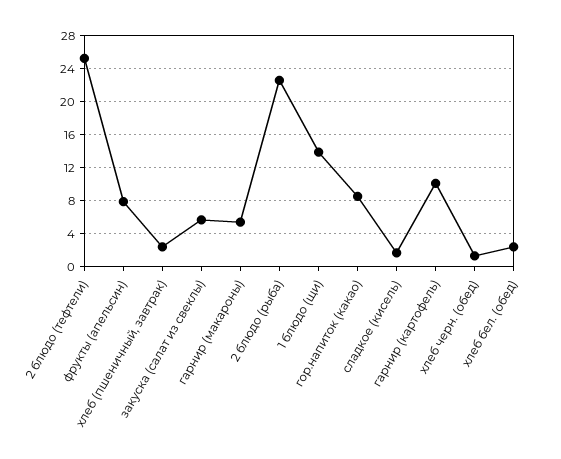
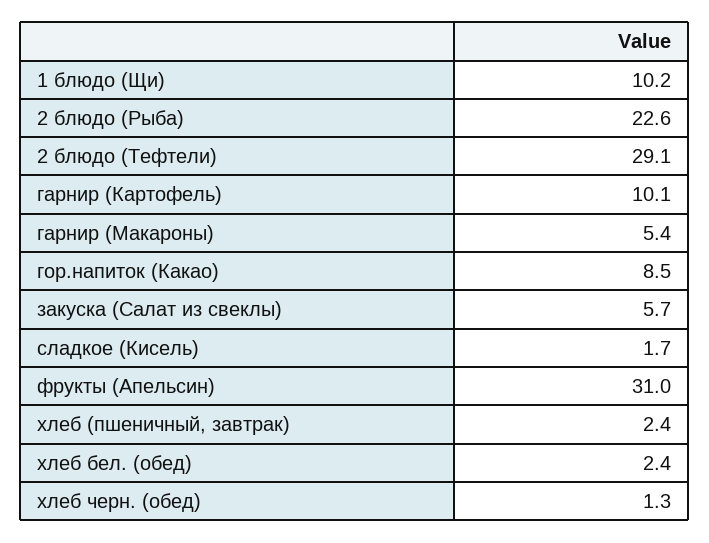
  {
-   "2 блюдо (тефтели)": 25,
+   "2 блюдо (тефтели)": 29.1,
-   "фрукты (апельсин)": 8,
+   "фрукты (апельсин)": 31,
    "хлеб (пшеничный, завтрак)": 2.4,
    "закуска (салат из свеклы)": 5.7,
    "гарнир (макароны)": 5.4,
    "2 блюдо (рыба)": 22.6,
-   "1 блюдо (щи)": 14,
+   "1 блюдо (щи)": 10.2,
    "гор.напиток (какао)": 8.5,
    "сладкое (кисель)": 1.7,
    "гарнир (картофель)": 10.1,
    "хлеб черн. (обед)": 1.3,
    "хлеб бел. (обед)": 2.4
  }

